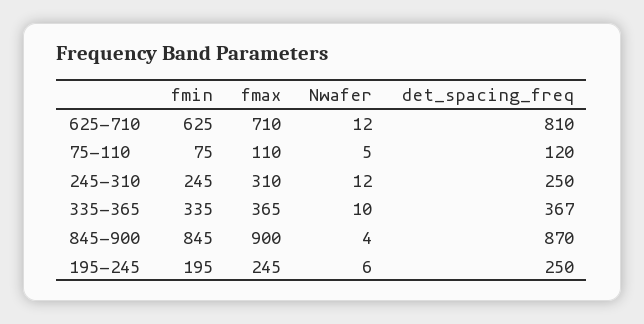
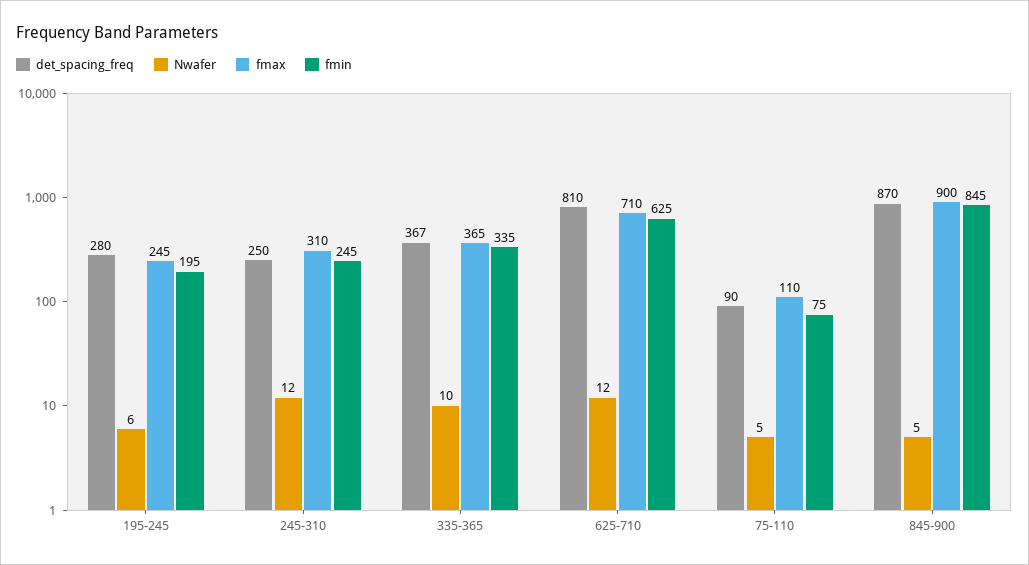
  {
    "fmin": {
      "625-710": 625,
      "75-110": 75,
      "245-310": 245,
      "335-365": 335,
      "845-900": 845,
      "195-245": 195
    },
    "fmax": {
      "625-710": 710,
      "75-110": 110,
      "245-310": 310,
      "335-365": 365,
      "845-900": 900,
      "195-245": 245
    },
    "Nwafer": {
      "625-710": 12,
      "75-110": 5,
      "245-310": 12,
      "335-365": 10,
-     "845-900": 4,
+     "845-900": 5,
      "195-245": 6
    },
    "det_spacing_freq": {
      "625-710": 810,
-     "75-110": 120,
+     "75-110": 90,
      "245-310": 250,
      "335-365": 367,
      "845-900": 870,
-     "195-245": 250
+     "195-245": 280
    }
  }

